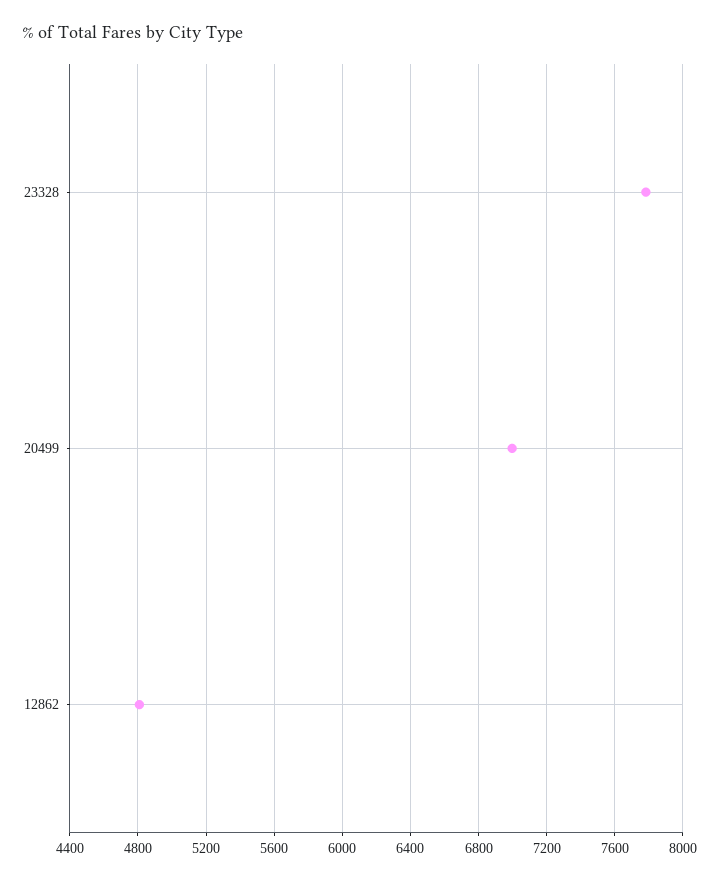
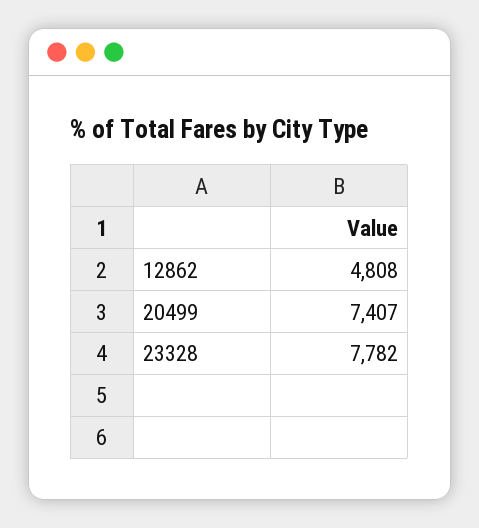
  {
    "23328": 7782,
-   "20499": 7000,
+   "20499": 7407,
    "12862": 4808
  }

